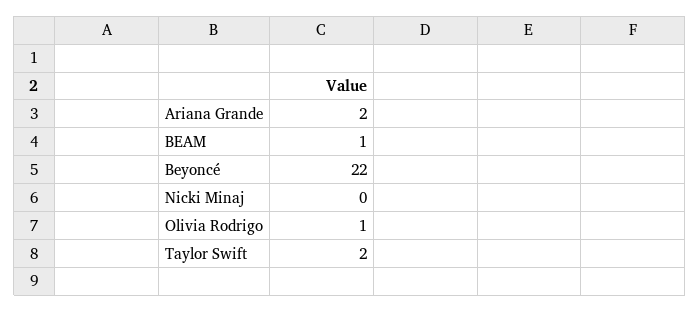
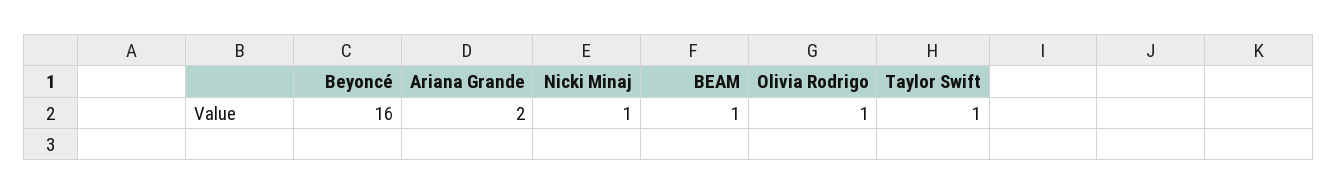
  {
    "Ariana Grande": 2,
    "BEAM": 1,
-   "Beyoncé": 22,
+   "Beyoncé": 16,
-   "Nicki Minaj": 0,
+   "Nicki Minaj": 1,
    "Olivia Rodrigo": 1,
-   "Taylor Swift": 2
+   "Taylor Swift": 1
  }

